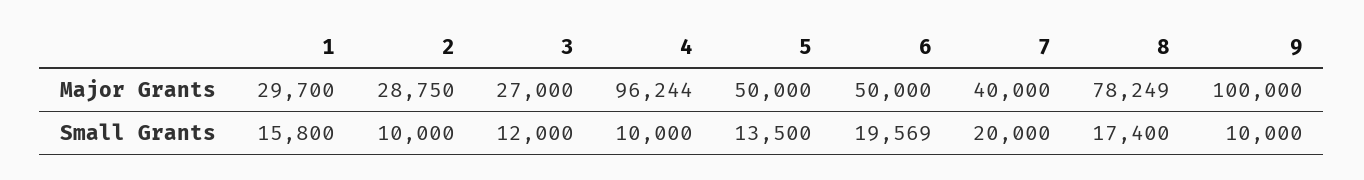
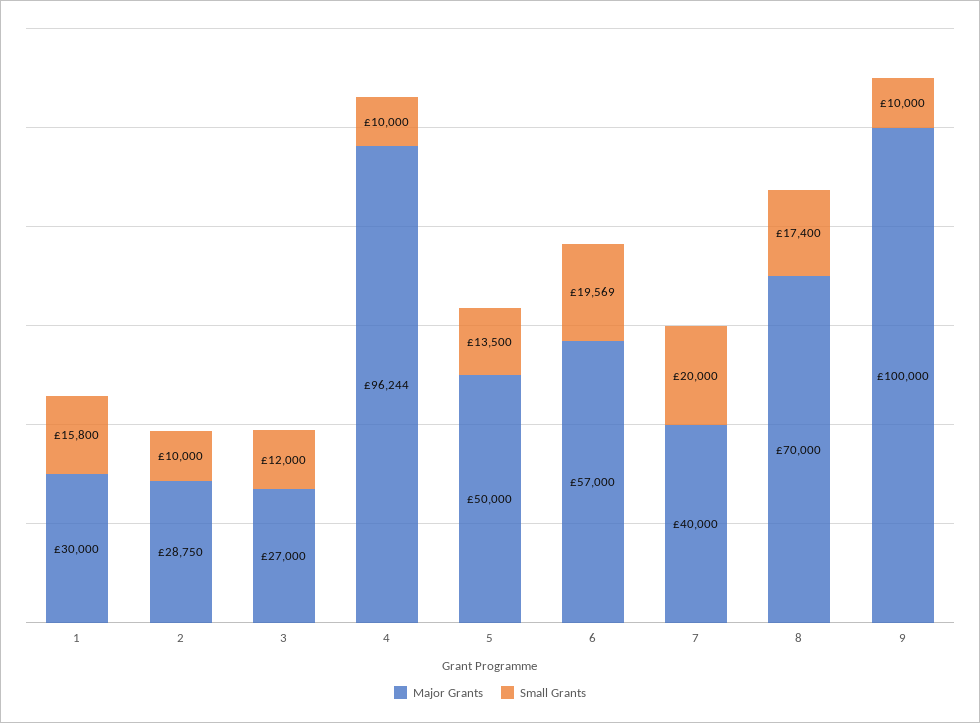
  {
    "Major Grants": {
-     "1": 29700,
+     "1": 30000,
      "2": 28750,
      "3": 27000,
      "4": 96244,
      "5": 50000,
-     "6": 50000,
+     "6": 57000,
      "7": 40000,
-     "8": 78249,
+     "8": 70000,
      "9": 100000
    },
    "Small Grants": {
      "1": 15800,
      "2": 10000,
      "3": 12000,
      "4": 10000,
      "5": 13500,
      "6": 19569,
      "7": 20000,
      "8": 17400,
      "9": 10000
    }
  }

